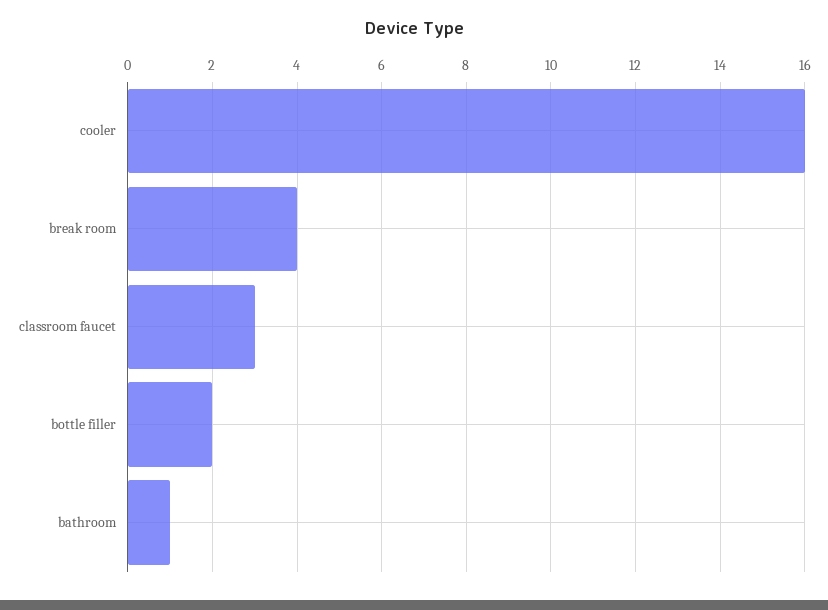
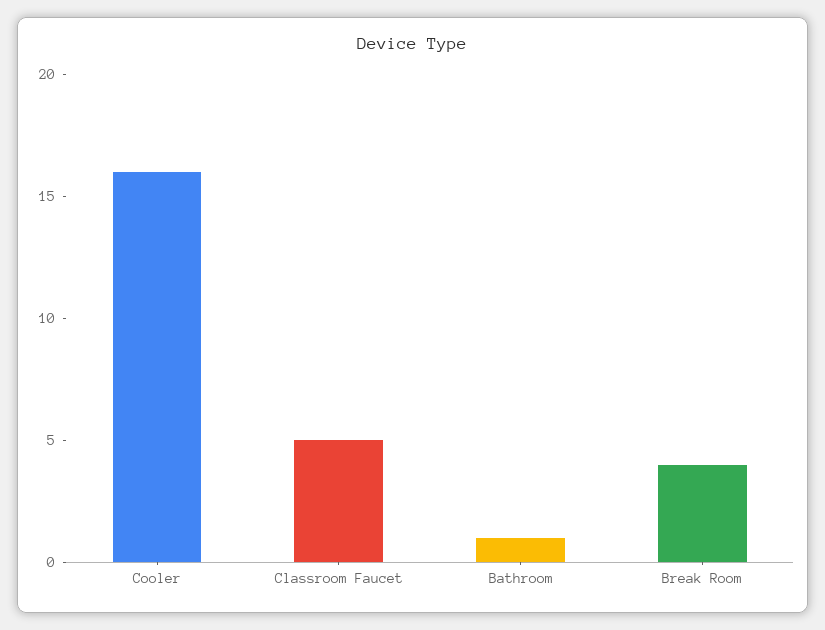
  {
    "cooler": 16,
    "break room": 4,
-   "classroom faucet": 3,
+   "classroom faucet": 5,
-   "bottle filler": 2,
    "bathroom": 1
  }

